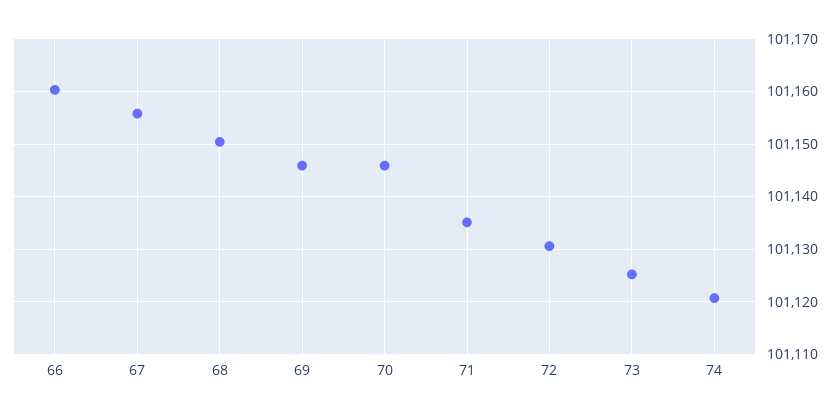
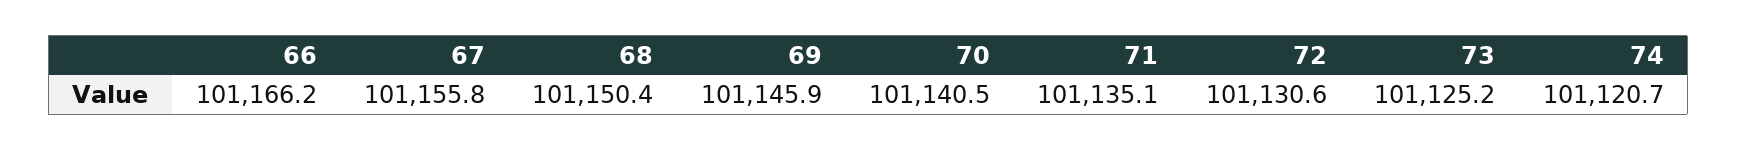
  {
-   "66": 101160,
+   "66": 101166.2,
    "67": 101155.8,
    "68": 101150.4,
    "69": 101145.9,
-   "70": 101146,
+   "70": 101140.5,
    "71": 101135.1,
    "72": 101130.6,
    "73": 101125.2,
    "74": 101120.7
  }

